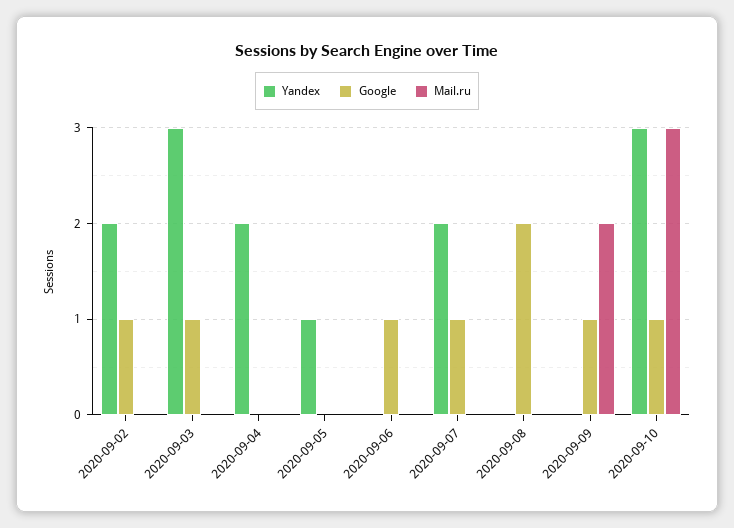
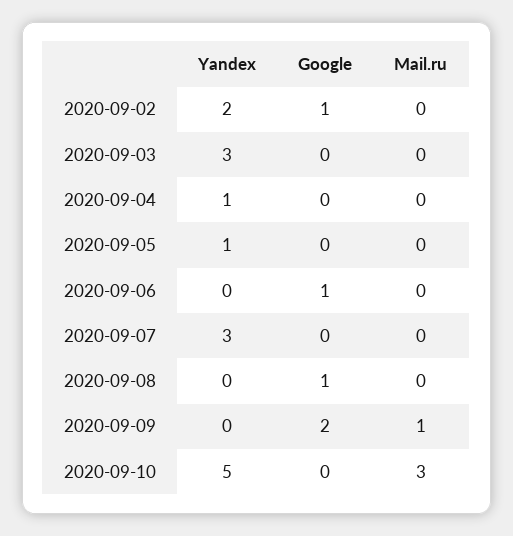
  {
    "Yandex": {
      "2020-09-02": 2,
      "2020-09-03": 3,
-     "2020-09-04": 2,
+     "2020-09-04": 1,
      "2020-09-05": 1,
      "2020-09-06": 0,
-     "2020-09-07": 2,
+     "2020-09-07": 3,
      "2020-09-08": 0,
      "2020-09-09": 0,
-     "2020-09-10": 3
+     "2020-09-10": 5
    },
    "Google": {
      "2020-09-02": 1,
-     "2020-09-03": 1,
+     "2020-09-03": 0,
      "2020-09-04": 0,
      "2020-09-05": 0,
      "2020-09-06": 1,
-     "2020-09-07": 1,
+     "2020-09-07": 0,
-     "2020-09-08": 2,
+     "2020-09-08": 1,
-     "2020-09-09": 1,
+     "2020-09-09": 2,
-     "2020-09-10": 1
+     "2020-09-10": 0
    },
    "Mail.ru": {
      "2020-09-02": 0,
      "2020-09-03": 0,
      "2020-09-04": 0,
      "2020-09-05": 0,
      "2020-09-06": 0,
      "2020-09-07": 0,
      "2020-09-08": 0,
-     "2020-09-09": 2,
+     "2020-09-09": 1,
      "2020-09-10": 3
    }
  }

